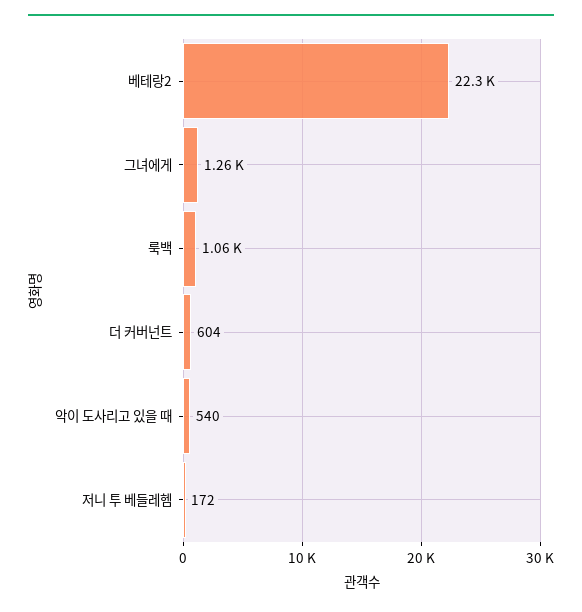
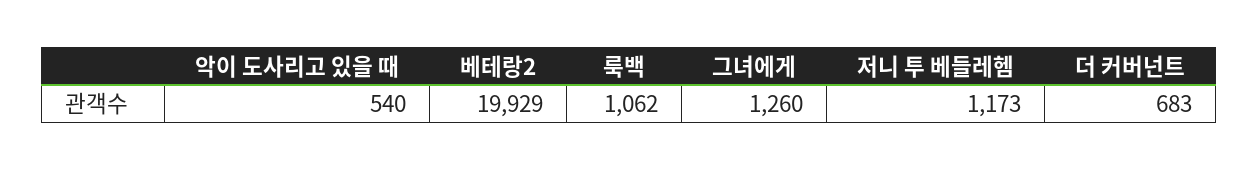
  {
-   "베테랑2": 22300,
+   "베테랑2": 19929,
    "그녀에게": 1260,
    "룩백": 1062,
-   "더 커버넌트": 604,
+   "더 커버넌트": 683,
    "악이 도사리고 있을 때": 540,
-   "저니 투 베들레헴": 172
+   "저니 투 베들레헴": 1173
  }

